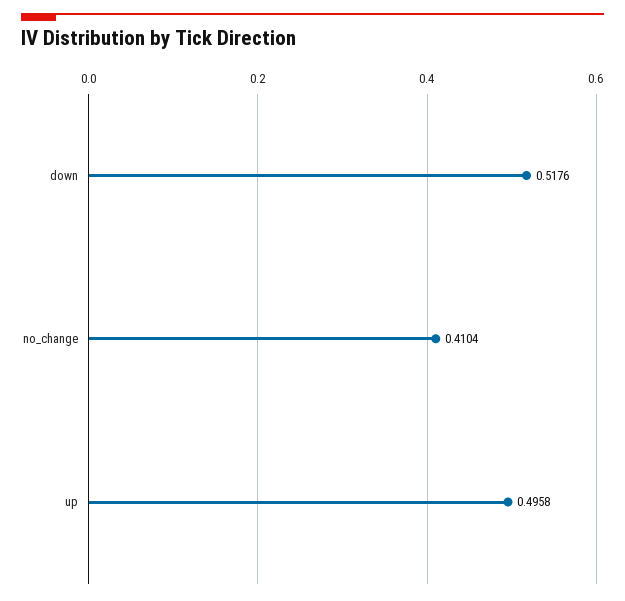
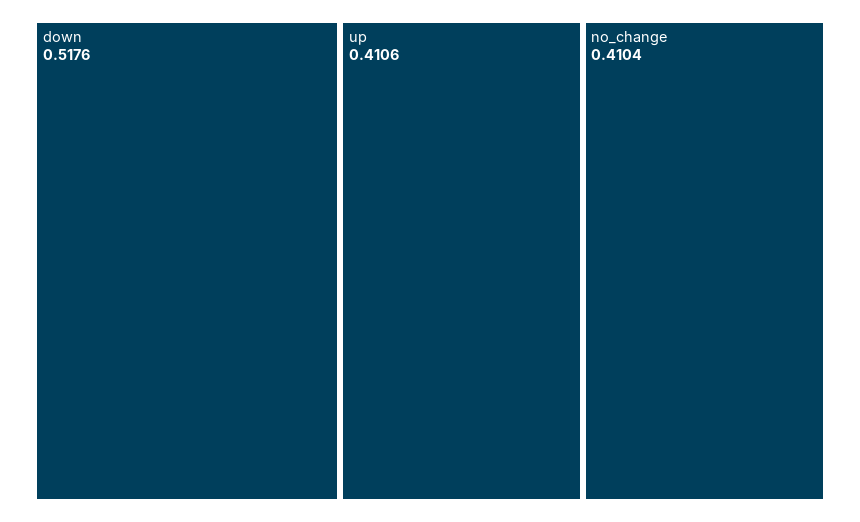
  {
    "down": 0.5176,
    "no_change": 0.4104,
-   "up": 0.4958
+   "up": 0.4106
  }

